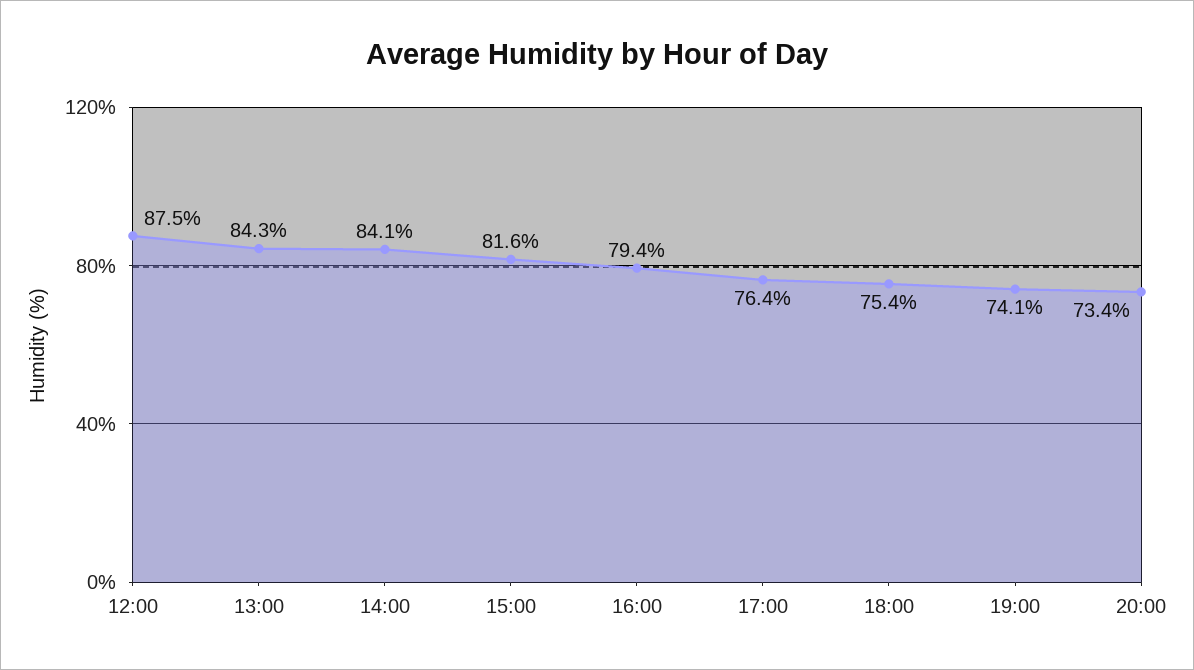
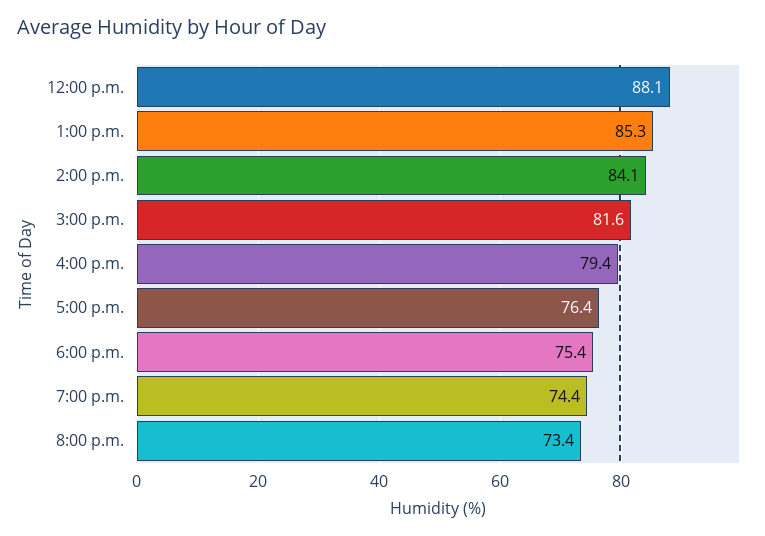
  {
-   "12:00": 87.5,
+   "12:00": 88.1,
-   "13:00": 84.3,
+   "13:00": 85.3,
    "14:00": 84.1,
    "15:00": 81.6,
    "16:00": 79.4,
    "17:00": 76.4,
    "18:00": 75.4,
-   "19:00": 74.1,
+   "19:00": 74.4,
    "20:00": 73.4
  }

